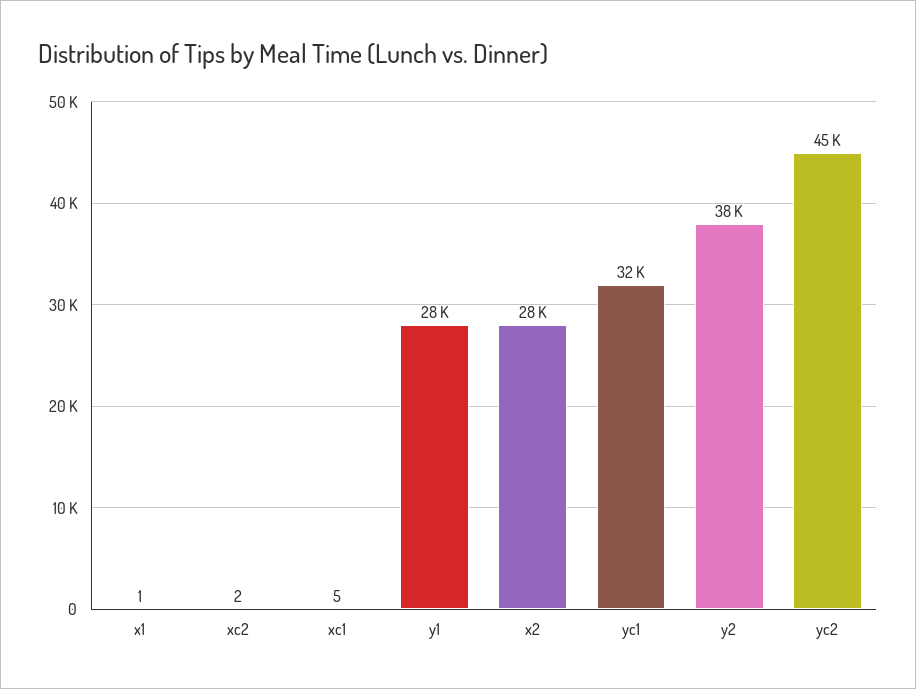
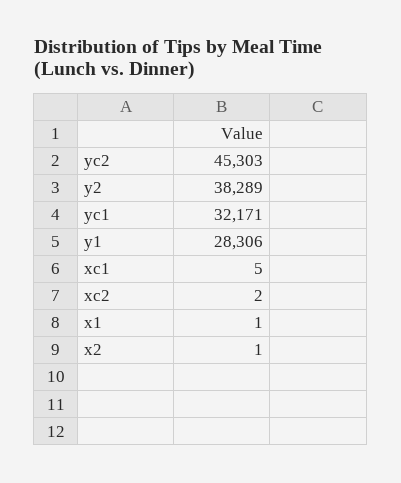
  {
    "x1": 1,
    "xc2": 2,
    "xc1": 5,
    "y1": 28306,
-   "x2": 28000,
+   "x2": 1,
    "yc1": 32171,
    "y2": 38289,
    "yc2": 45303
  }

